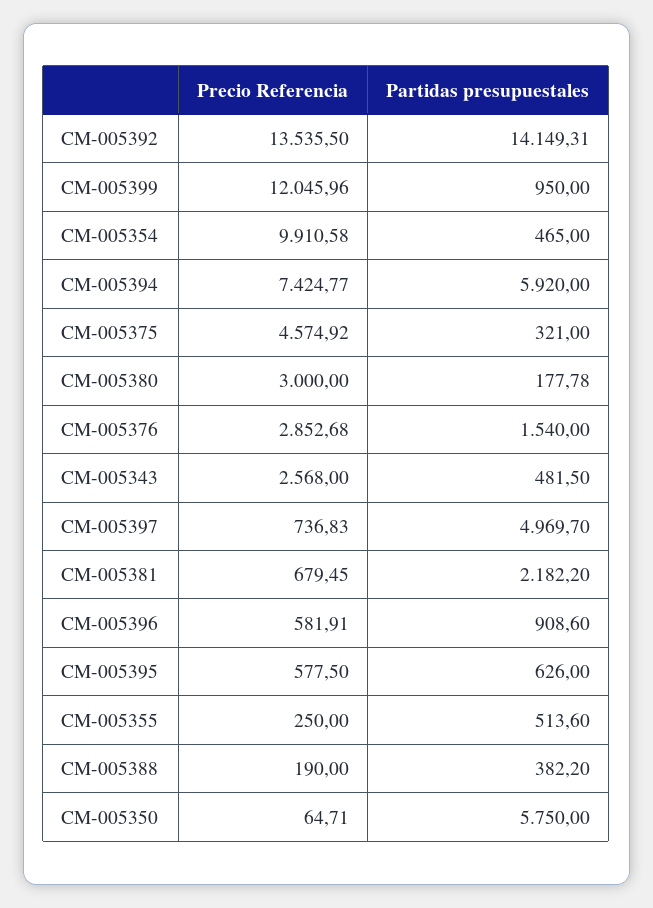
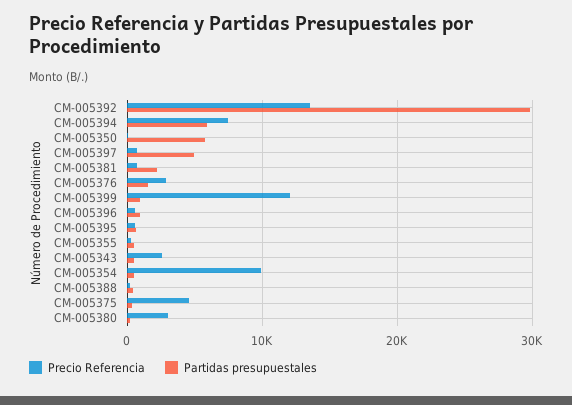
  {
    "Precio Referencia": {
      "CM-005392": 13535.5,
      "CM-005399": 12045.96,
      "CM-005354": 9910.58,
      "CM-005394": 7424.77,
      "CM-005375": 4574.92,
      "CM-005380": 3000,
      "CM-005376": 2852.68,
      "CM-005343": 2568,
      "CM-005397": 736.83,
      "CM-005381": 679.45,
      "CM-005396": 581.91,
      "CM-005395": 577.5,
      "CM-005355": 250,
      "CM-005388": 190,
      "CM-005350": 64.71
    },
    "Partidas presupuestales": {
-     "CM-005392": 14149.31,
+     "CM-005392": 30000,
      "CM-005399": 950,
      "CM-005354": 465,
      "CM-005394": 5920,
      "CM-005375": 321,
      "CM-005380": 177.78,
      "CM-005376": 1540,
      "CM-005343": 481.5,
      "CM-005397": 4969.7,
      "CM-005381": 2182.2,
      "CM-005396": 908.6,
      "CM-005395": 626,
      "CM-005355": 513.6,
      "CM-005388": 382.2,
      "CM-005350": 5750
    }
  }

